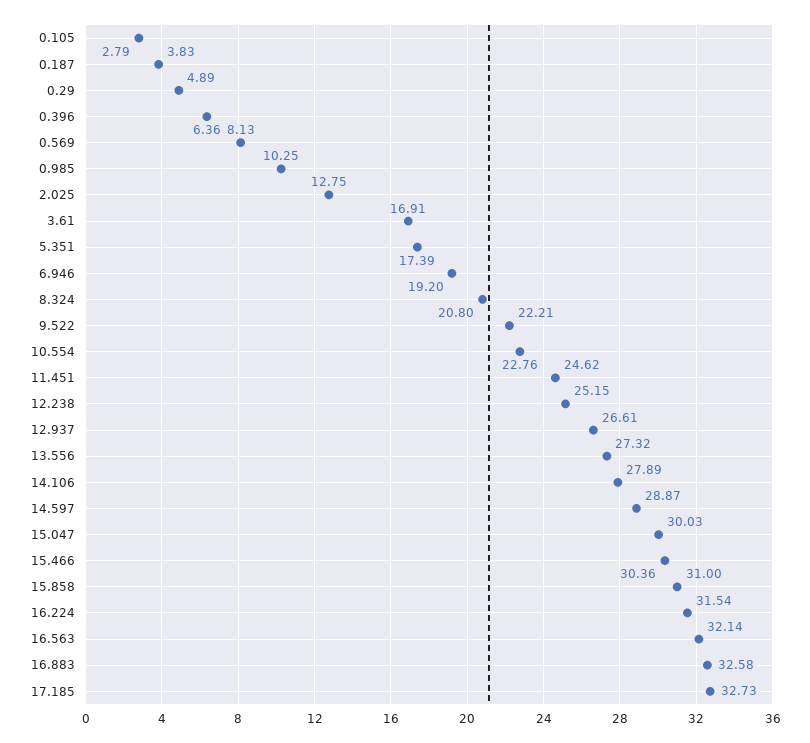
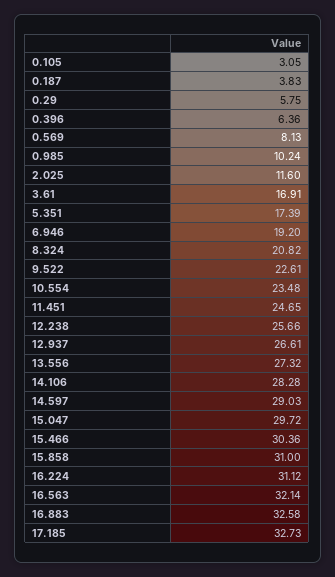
  {
-   "0.105": 2.79,
+   "0.105": 3.05,
    "0.187": 3.83,
-   "0.29": 4.89,
+   "0.29": 5.75,
    "0.396": 6.36,
    "0.569": 8.13,
-   "0.985": 10.25,
+   "0.985": 10.24,
-   "2.025": 12.75,
+   "2.025": 11.6,
    "3.61": 16.91,
    "5.351": 17.39,
    "6.946": 19.2,
-   "8.324": 20.8,
+   "8.324": 20.82,
-   "9.522": 22.21,
+   "9.522": 22.61,
-   "10.554": 22.76,
+   "10.554": 23.48,
-   "11.451": 24.62,
+   "11.451": 24.65,
-   "12.238": 25.15,
+   "12.238": 25.66,
    "12.937": 26.61,
    "13.556": 27.32,
-   "14.106": 27.89,
+   "14.106": 28.28,
-   "14.597": 28.87,
+   "14.597": 29.03,
-   "15.047": 30.03,
+   "15.047": 29.72,
    "15.466": 30.36,
    "15.858": 31,
-   "16.224": 31.54,
+   "16.224": 31.12,
    "16.563": 32.14,
    "16.883": 32.58,
    "17.185": 32.73
  }

